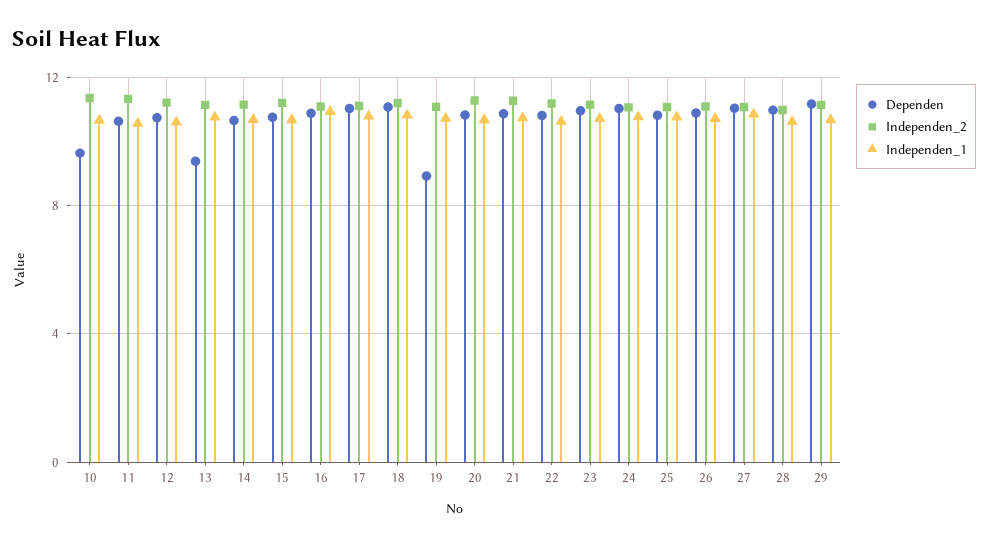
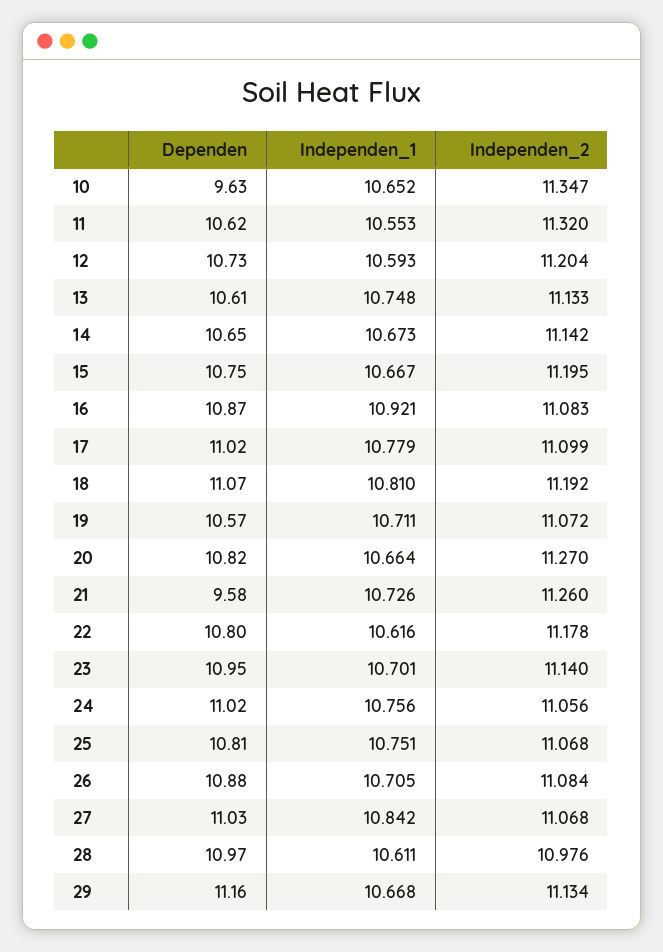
  {
    "Dependen": {
      "10": 9.63,
      "11": 10.62,
      "12": 10.73,
-     "13": 9.5,
+     "13": 10.61,
      "14": 10.65,
      "15": 10.75,
      "16": 10.87,
      "17": 11.02,
      "18": 11.07,
-     "19": 9,
+     "19": 10.57,
      "20": 10.82,
-     "21": 11,
+     "21": 9.58,
      "22": 10.8,
      "23": 10.95,
      "24": 11.02,
      "25": 10.81,
      "26": 10.88,
      "27": 11.03,
      "28": 10.97,
      "29": 11.16
    },
    "Independen_2": {
      "10": 11.347,
      "11": 11.32,
      "12": 11.204,
      "13": 11.133,
      "14": 11.142,
      "15": 11.195,
      "16": 11.083,
      "17": 11.099,
      "18": 11.192,
      "19": 11.072,
      "20": 11.27,
      "21": 11.26,
      "22": 11.178,
      "23": 11.14,
      "24": 11.056,
      "25": 11.068,
      "26": 11.084,
      "27": 11.068,
      "28": 10.976,
      "29": 11.134
    },
    "Independen_1": {
      "10": 10.652,
      "11": 10.553,
      "12": 10.593,
      "13": 10.748,
      "14": 10.673,
      "15": 10.667,
      "16": 10.921,
      "17": 10.779,
      "18": 10.81,
      "19": 10.711,
      "20": 10.664,
      "21": 10.726,
      "22": 10.616,
      "23": 10.701,
      "24": 10.756,
      "25": 10.751,
      "26": 10.705,
      "27": 10.842,
      "28": 10.611,
      "29": 10.668
    }
  }

